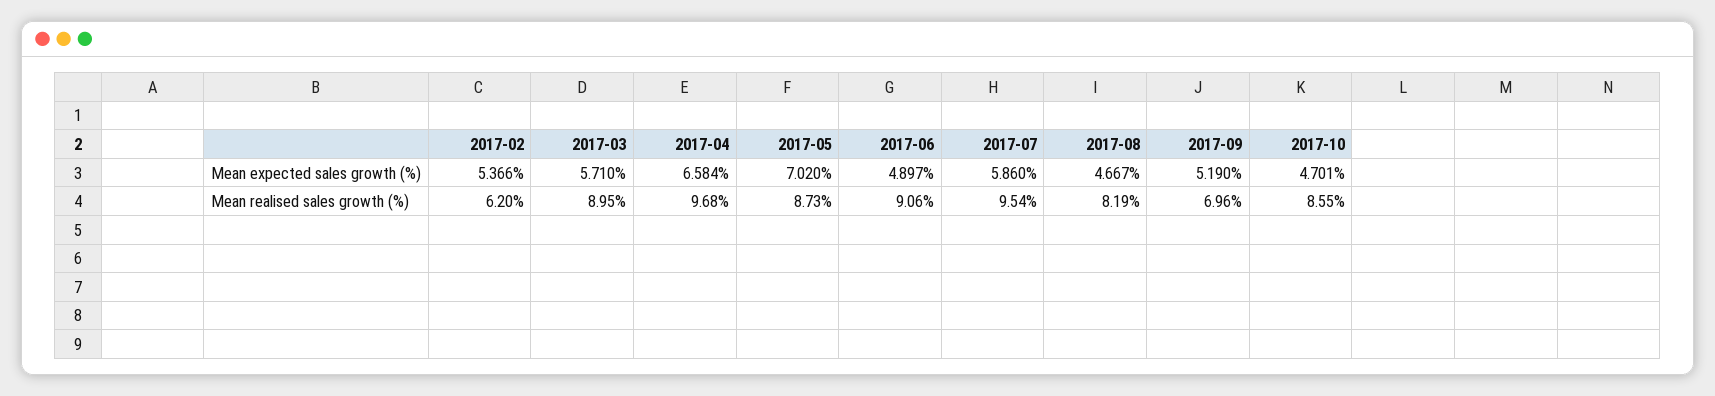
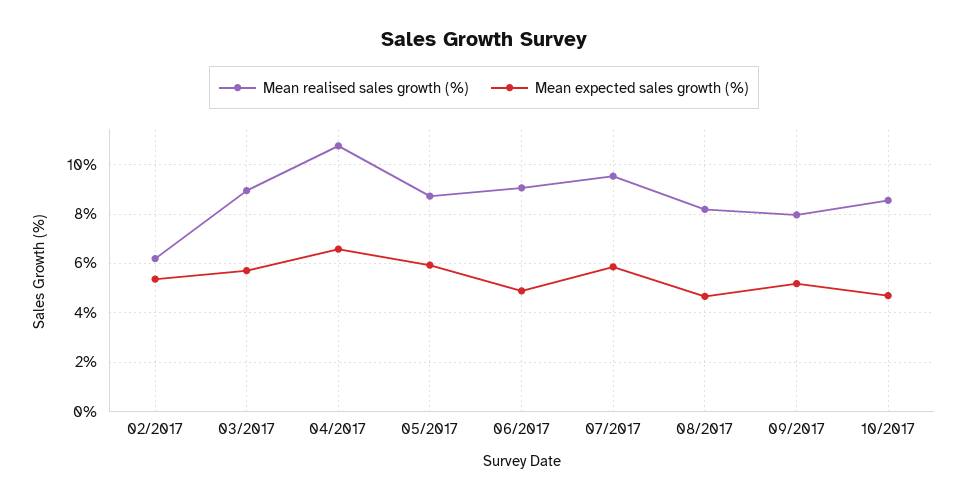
  {
    "Mean expected sales growth (%)": {
      "2017-02": 5.366,
      "2017-03": 5.71,
      "2017-04": 6.584,
-     "2017-05": 7.02,
+     "2017-05": 6,
      "2017-06": 4.897,
      "2017-07": 5.86,
      "2017-08": 4.667,
      "2017-09": 5.19,
      "2017-10": 4.701
    },
    "Mean realised sales growth (%)": {
      "2017-02": 6.2,
      "2017-03": 8.95,
-     "2017-04": 9.68,
+     "2017-04": 10.75,
      "2017-05": 8.73,
      "2017-06": 9.06,
      "2017-07": 9.54,
      "2017-08": 8.19,
-     "2017-09": 6.96,
+     "2017-09": 8,
      "2017-10": 8.55
    }
  }

